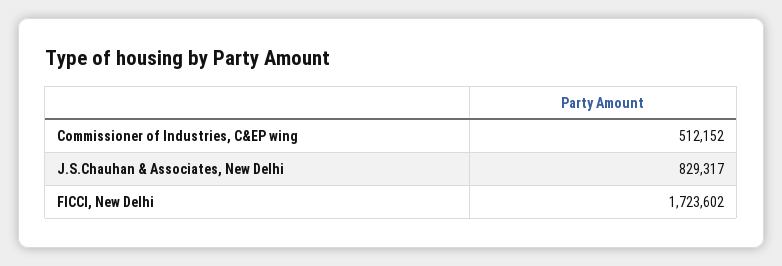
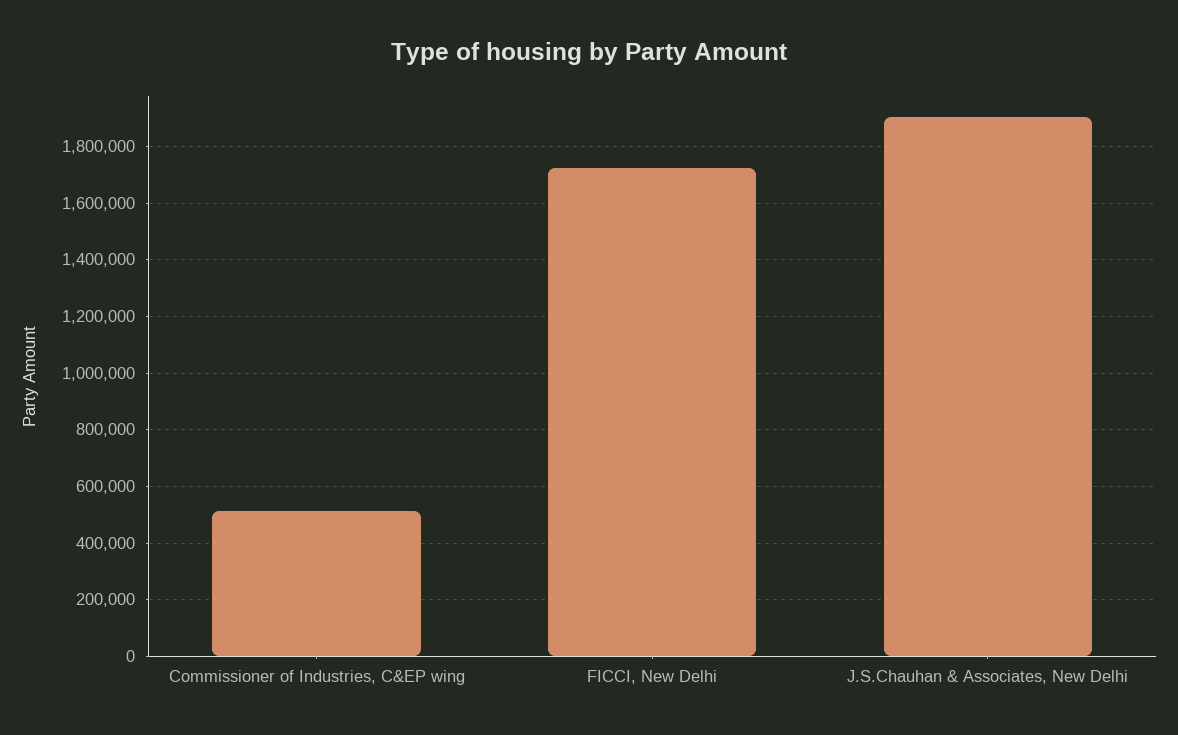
  {
    "Commissioner of Industries, C&EP wing": 512152,
-   "J.S.Chauhan & Associates, New Delhi": 829317,
+   "J.S.Chauhan & Associates, New Delhi": 1900000,
    "FICCI, New Delhi": 1723602
  }

